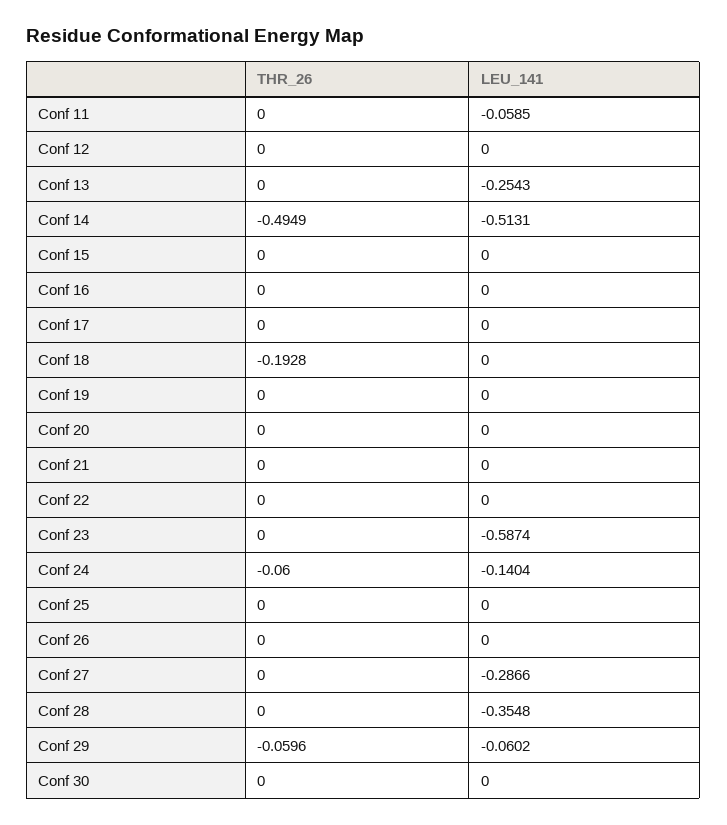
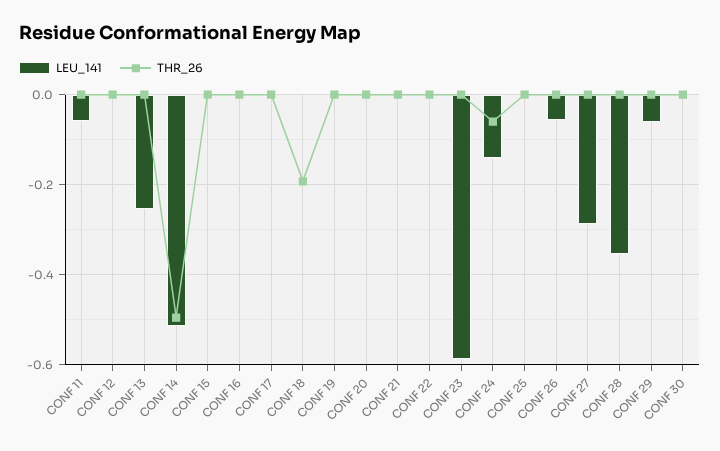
  {
    "THR_26": {
      "Conf 11": 0,
      "Conf 12": 0,
      "Conf 13": 0,
      "Conf 14": -0.4949,
      "Conf 15": 0,
      "Conf 16": 0,
      "Conf 17": 0,
      "Conf 18": -0.1928,
      "Conf 19": 0,
      "Conf 20": 0,
      "Conf 21": 0,
      "Conf 22": 0,
      "Conf 23": 0,
      "Conf 24": -0.06,
      "Conf 25": 0,
      "Conf 26": 0,
      "Conf 27": 0,
      "Conf 28": 0,
-     "Conf 29": -0.0596,
+     "Conf 29": 0,
      "Conf 30": 0
    },
    "LEU_141": {
      "Conf 11": -0.0585,
      "Conf 12": 0,
      "Conf 13": -0.2543,
      "Conf 14": -0.5131,
      "Conf 15": 0,
      "Conf 16": 0,
      "Conf 17": 0,
      "Conf 18": 0,
      "Conf 19": 0,
      "Conf 20": 0,
      "Conf 21": 0,
      "Conf 22": 0,
      "Conf 23": -0.5874,
      "Conf 24": -0.1404,
      "Conf 25": 0,
-     "Conf 26": 0,
+     "Conf 26": -0.06,
      "Conf 27": -0.2866,
      "Conf 28": -0.3548,
      "Conf 29": -0.0602,
      "Conf 30": 0
    }
  }

